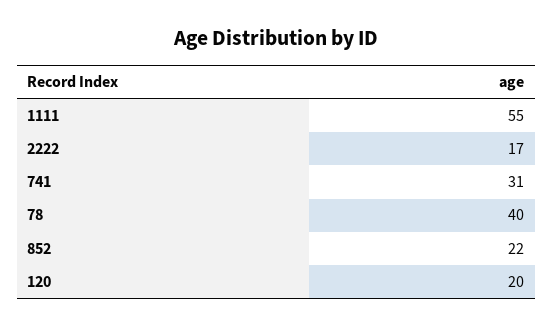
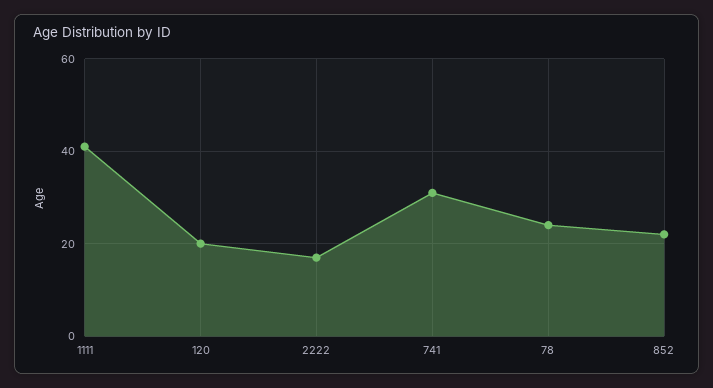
  {
-   "1111": 55,
+   "1111": 40,
    "2222": 17,
    "741": 31,
-   "78": 40,
+   "78": 25,
    "852": 22,
    "120": 20
  }

